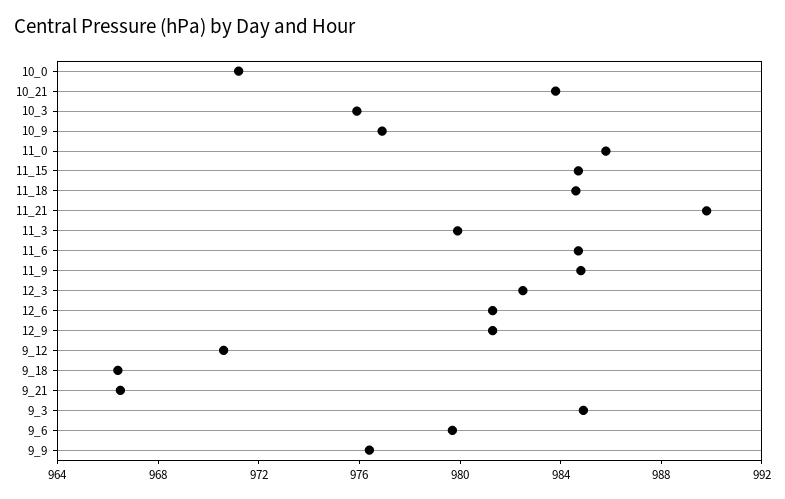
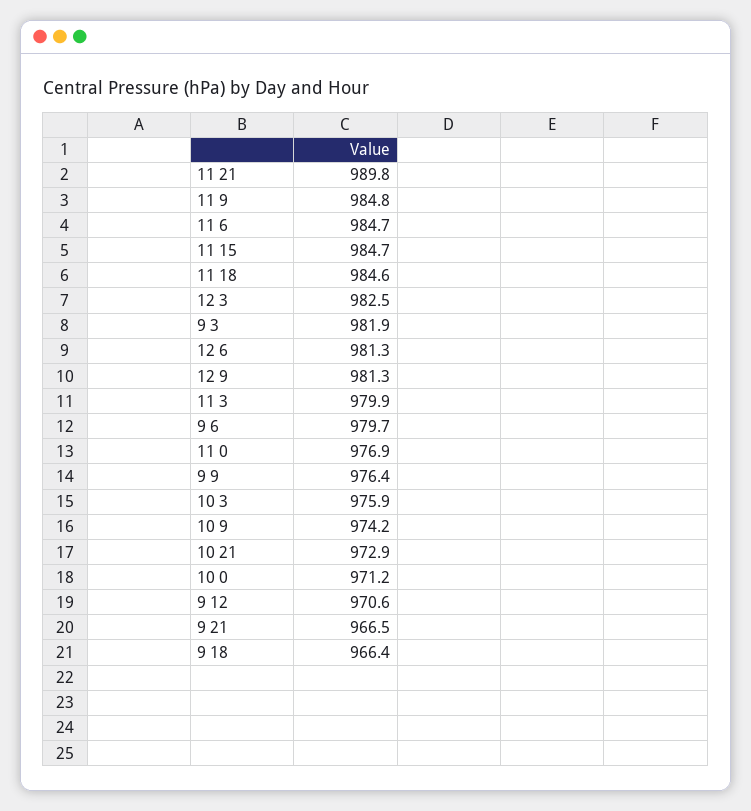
  {
    "10_0": 971.2,
-   "10_21": 984,
+   "10_21": 972.9,
    "10_3": 975.9,
-   "10_9": 977,
+   "10_9": 974.2,
-   "11_0": 986,
+   "11_0": 976.9,
    "11_15": 984.7,
    "11_18": 984.6,
    "11_21": 989.8,
    "11_3": 979.9,
    "11_6": 984.7,
    "11_9": 984.8,
    "12_3": 982.5,
    "12_6": 981.3,
    "12_9": 981.3,
    "9_12": 970.6,
    "9_18": 966.4,
    "9_21": 966.5,
-   "9_3": 985,
+   "9_3": 981.9,
    "9_6": 979.7,
    "9_9": 976.4
  }

